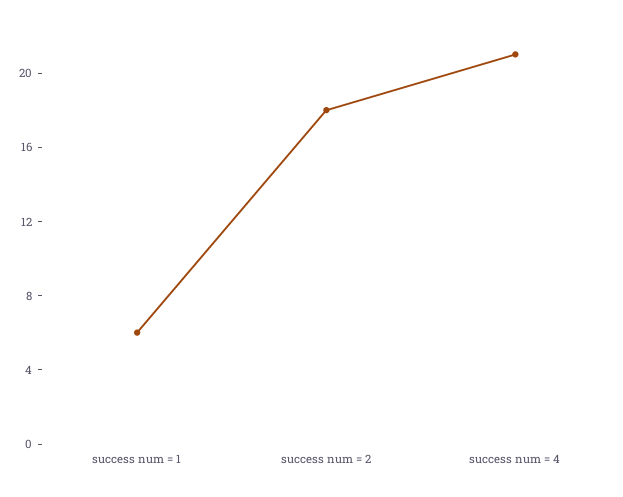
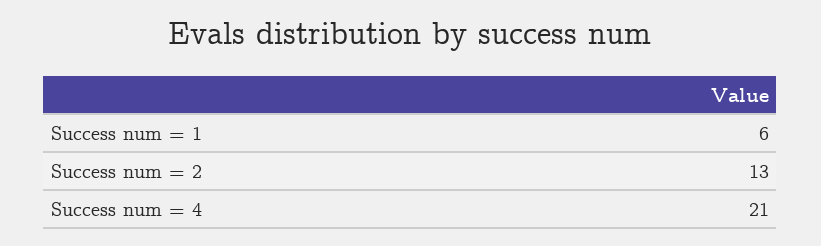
  {
    "success num = 1": 6,
-   "success num = 2": 18,
+   "success num = 2": 13,
    "success num = 4": 21
  }

